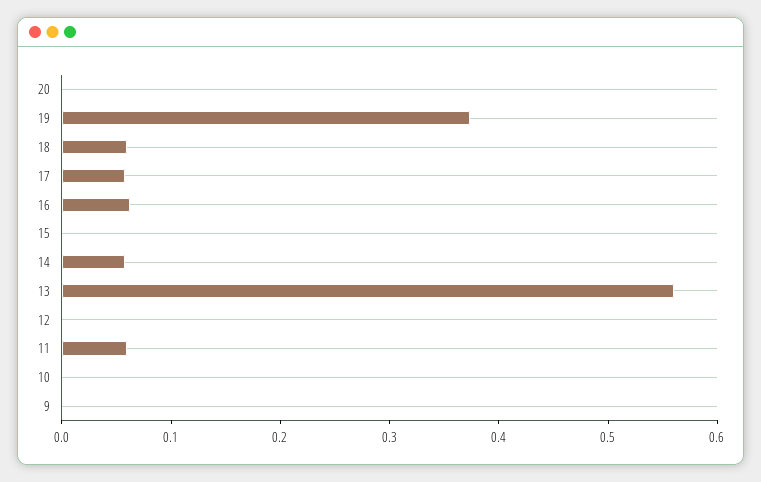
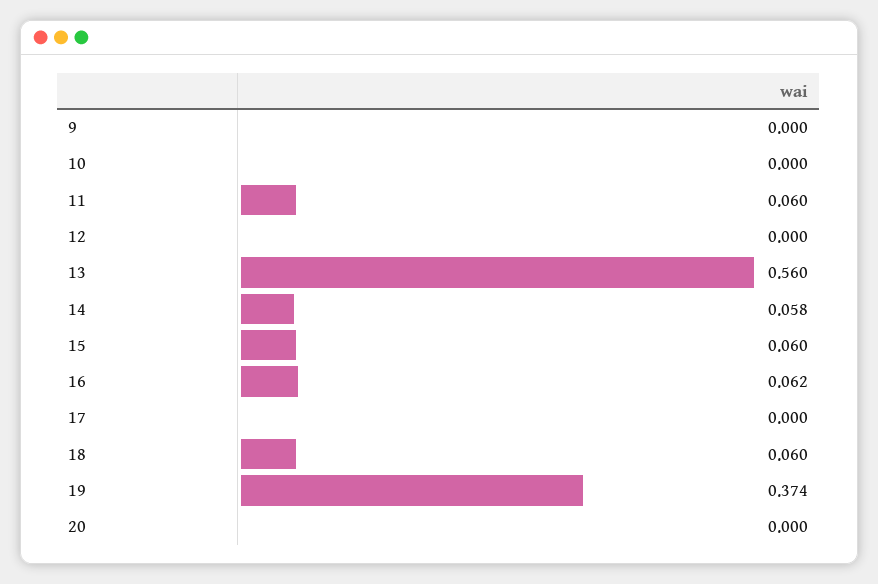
  {
    "20": 0,
    "19": 0.374,
    "18": 0.06,
-   "17": 0.06,
+   "17": 0,
    "16": 0.062,
-   "15": 0,
+   "15": 0.06,
    "14": 0.058,
    "13": 0.56,
    "12": 0,
    "11": 0.06,
    "10": 0,
    "9": 0
  }

